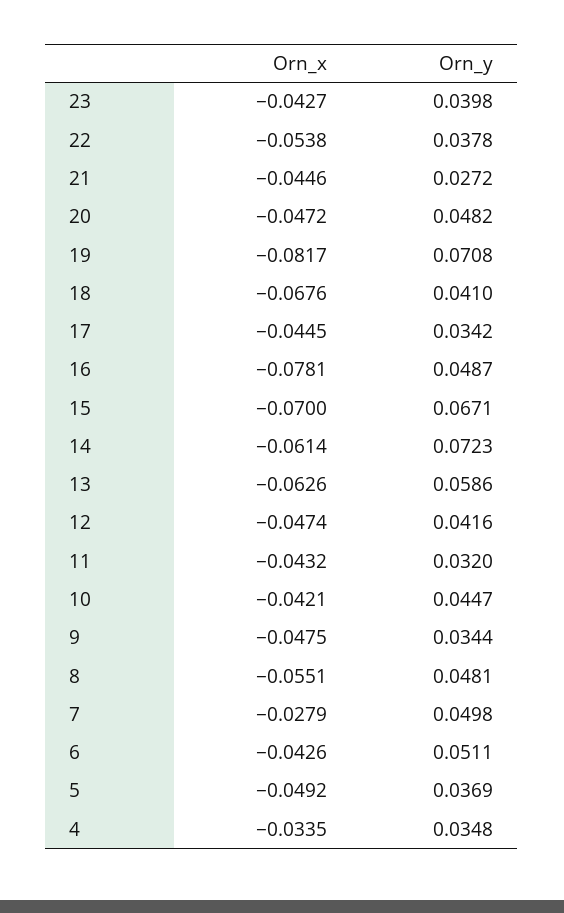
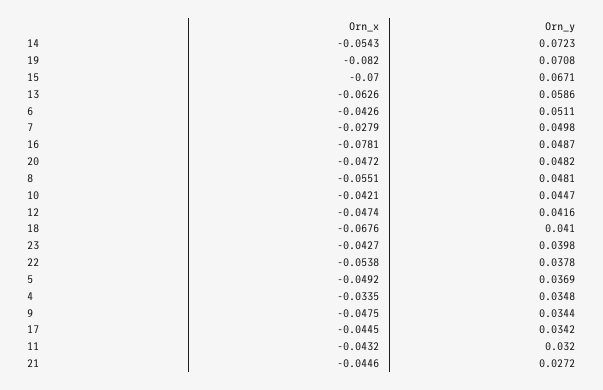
  {
    "Orn_x": {
      "23": -0.0427,
      "22": -0.0538,
      "21": -0.0446,
      "20": -0.0472,
-     "19": -0.0817,
+     "19": -0.082,
      "18": -0.0676,
      "17": -0.0445,
      "16": -0.0781,
      "15": -0.07,
-     "14": -0.0614,
+     "14": -0.0543,
      "13": -0.0626,
      "12": -0.0474,
      "11": -0.0432,
      "10": -0.0421,
      "9": -0.0475,
      "8": -0.0551,
      "7": -0.0279,
      "6": -0.0426,
      "5": -0.0492,
      "4": -0.0335
    },
    "Orn_y": {
      "23": 0.0398,
      "22": 0.0378,
      "21": 0.0272,
      "20": 0.0482,
      "19": 0.0708,
      "18": 0.041,
      "17": 0.0342,
      "16": 0.0487,
      "15": 0.0671,
      "14": 0.0723,
      "13": 0.0586,
      "12": 0.0416,
      "11": 0.032,
      "10": 0.0447,
      "9": 0.0344,
      "8": 0.0481,
      "7": 0.0498,
      "6": 0.0511,
      "5": 0.0369,
      "4": 0.0348
    }
  }

